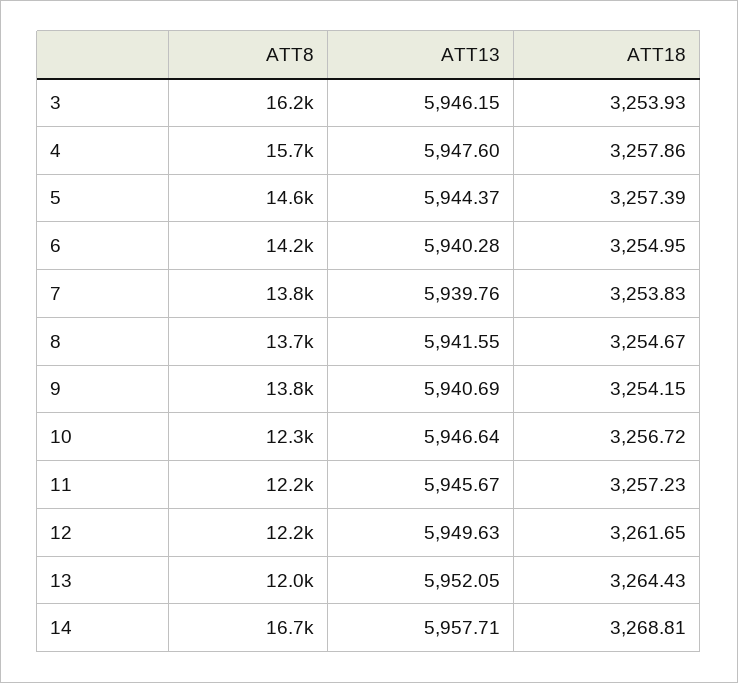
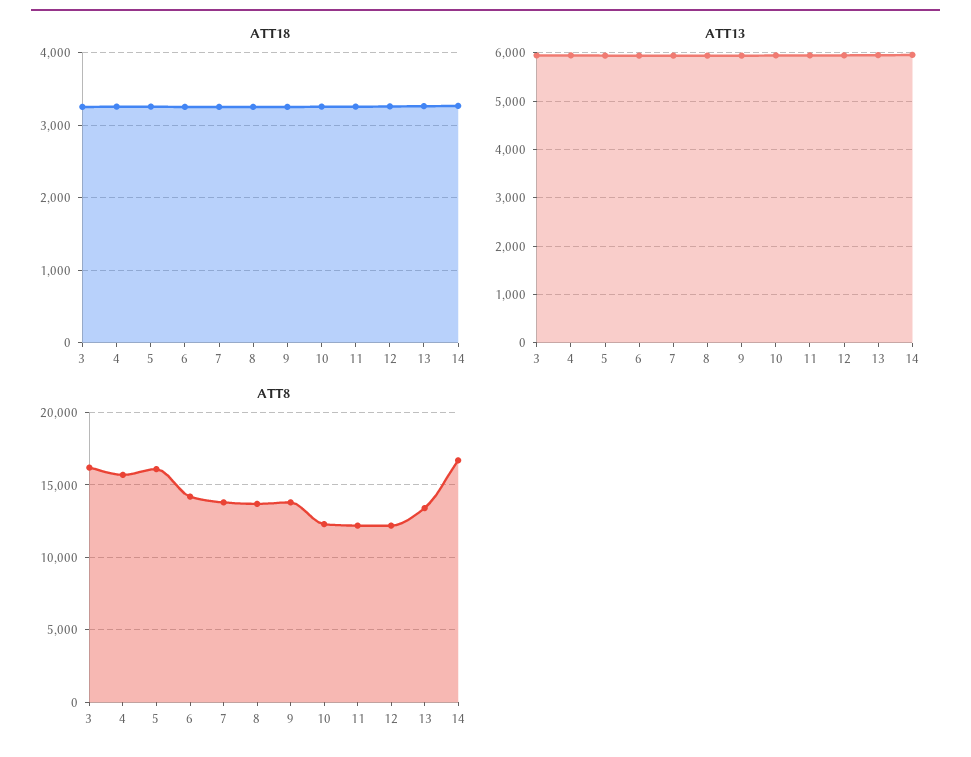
  {
    "ATT8": {
      "3": 16200,
      "4": 15700,
-     "5": 14600,
+     "5": 16000,
      "6": 14200,
      "7": 13800,
      "8": 13700,
      "9": 13800,
      "10": 12300,
      "11": 12200,
      "12": 12200,
-     "13": 12000,
+     "13": 13500,
      "14": 16700
    },
    "ATT13": {
      "3": 5946.15,
      "4": 5947.6,
      "5": 5944.37,
      "6": 5940.28,
      "7": 5939.76,
      "8": 5941.55,
      "9": 5940.69,
      "10": 5946.64,
      "11": 5945.67,
      "12": 5949.63,
      "13": 5952.05,
      "14": 5957.71
    },
    "ATT18": {
      "3": 3253.93,
      "4": 3257.86,
      "5": 3257.39,
      "6": 3254.95,
      "7": 3253.83,
      "8": 3254.67,
      "9": 3254.15,
      "10": 3256.72,
      "11": 3257.23,
      "12": 3261.65,
      "13": 3264.43,
      "14": 3268.81
    }
  }

